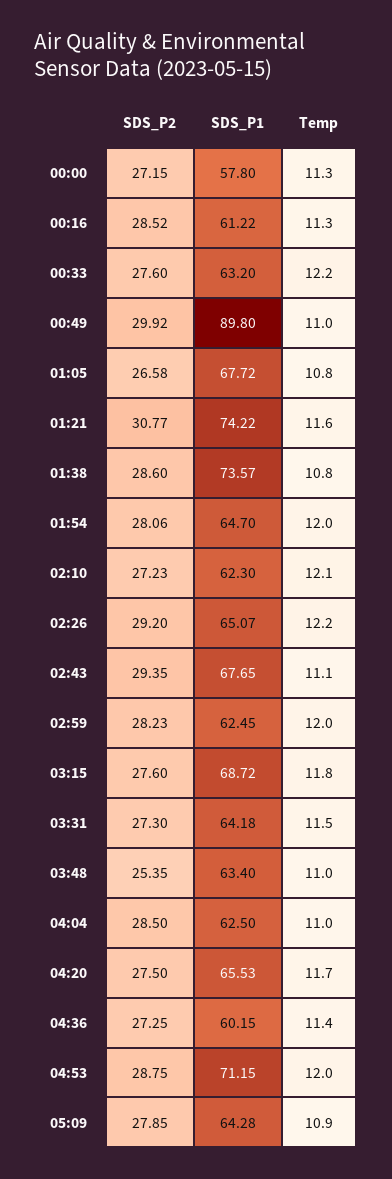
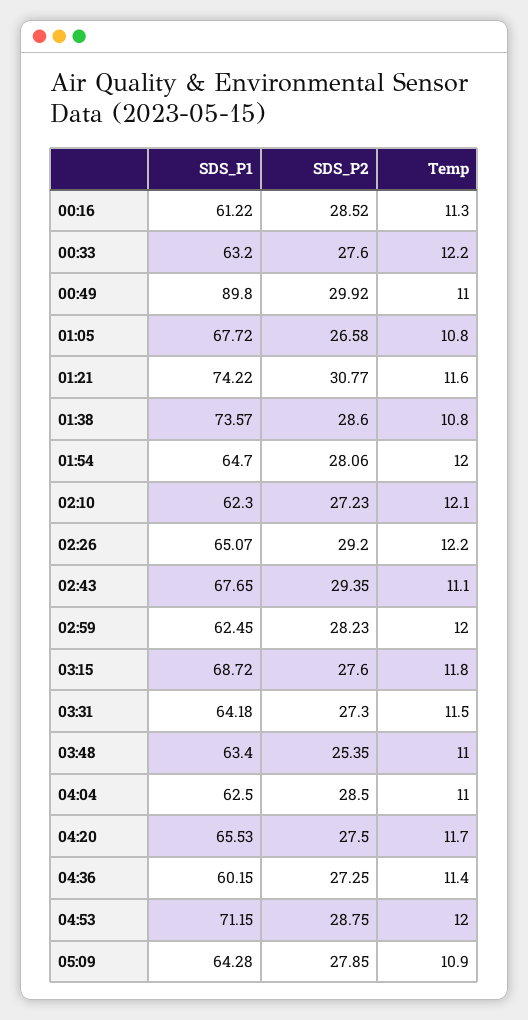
  {
    "SDS_P2": {
-     "00:00": 27.15,
      "00:16": 28.52,
      "00:33": 27.6,
      "00:49": 29.92,
      "01:05": 26.58,
      "01:21": 30.77,
      "01:38": 28.6,
      "01:54": 28.06,
      "02:10": 27.23,
      "02:26": 29.2,
      "02:43": 29.35,
      "02:59": 28.23,
      "03:15": 27.6,
      "03:31": 27.3,
      "03:48": 25.35,
      "04:04": 28.5,
      "04:20": 27.5,
      "04:36": 27.25,
      "04:53": 28.75,
      "05:09": 27.85
    },
    "SDS_P1": {
-     "00:00": 57.8,
      "00:16": 61.22,
      "00:33": 63.2,
      "00:49": 89.8,
      "01:05": 67.72,
      "01:21": 74.22,
      "01:38": 73.57,
      "01:54": 64.7,
      "02:10": 62.3,
      "02:26": 65.07,
      "02:43": 67.65,
      "02:59": 62.45,
      "03:15": 68.72,
      "03:31": 64.18,
      "03:48": 63.4,
      "04:04": 62.5,
      "04:20": 65.53,
      "04:36": 60.15,
      "04:53": 71.15,
      "05:09": 64.28
    },
    "Temp": {
-     "00:00": 11.3,
      "00:16": 11.3,
      "00:33": 12.2,
      "00:49": 11,
      "01:05": 10.8,
      "01:21": 11.6,
      "01:38": 10.8,
      "01:54": 12,
      "02:10": 12.1,
      "02:26": 12.2,
      "02:43": 11.1,
      "02:59": 12,
      "03:15": 11.8,
      "03:31": 11.5,
      "03:48": 11,
      "04:04": 11,
      "04:20": 11.7,
      "04:36": 11.4,
      "04:53": 12,
      "05:09": 10.9
    }
  }

